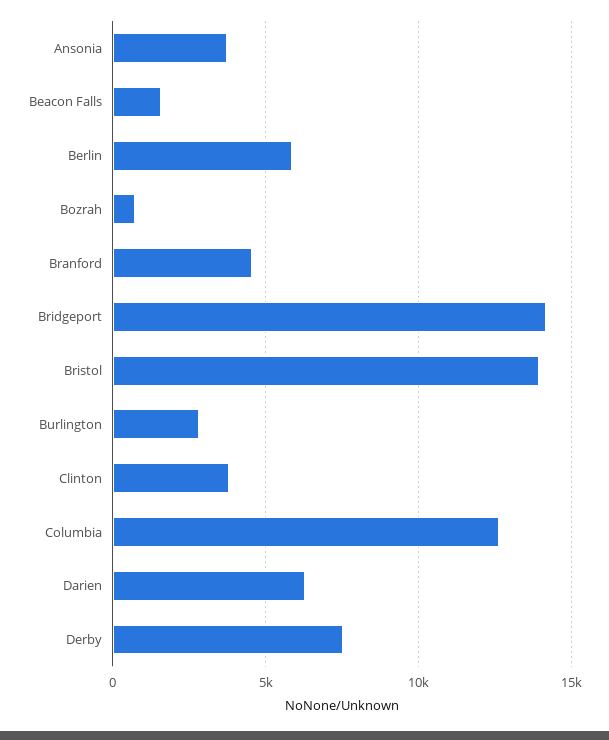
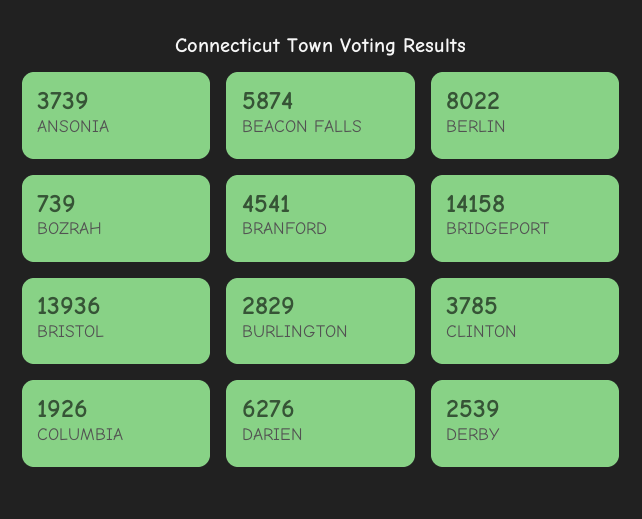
  {
    "Ansonia": 3739,
-   "Beacon Falls": 1500,
+   "Beacon Falls": 5874,
-   "Berlin": 6000,
+   "Berlin": 8022,
    "Bozrah": 739,
    "Branford": 4541,
    "Bridgeport": 14158,
    "Bristol": 13936,
    "Burlington": 2829,
    "Clinton": 3785,
-   "Columbia": 12500,
+   "Columbia": 1926,
    "Darien": 6276,
-   "Derby": 7500
+   "Derby": 2539
  }

